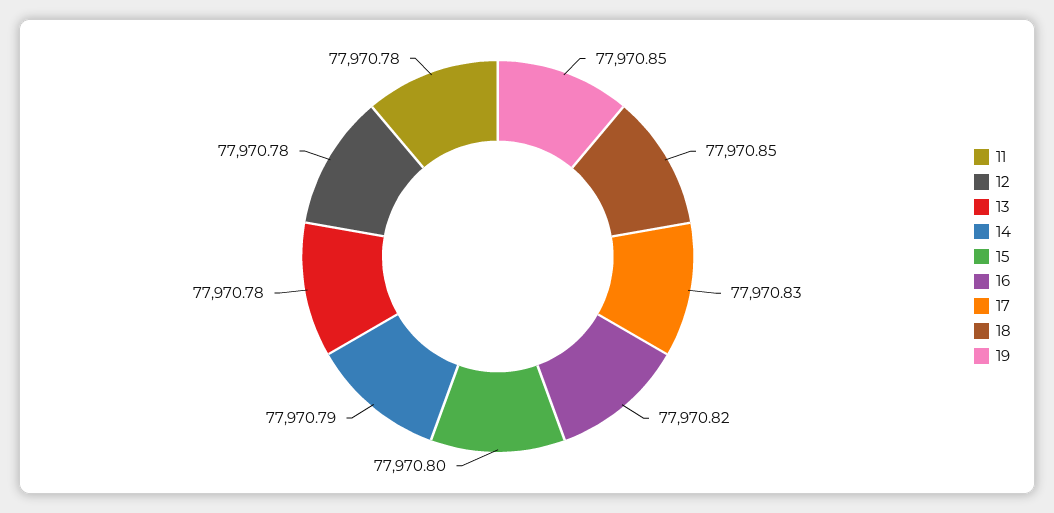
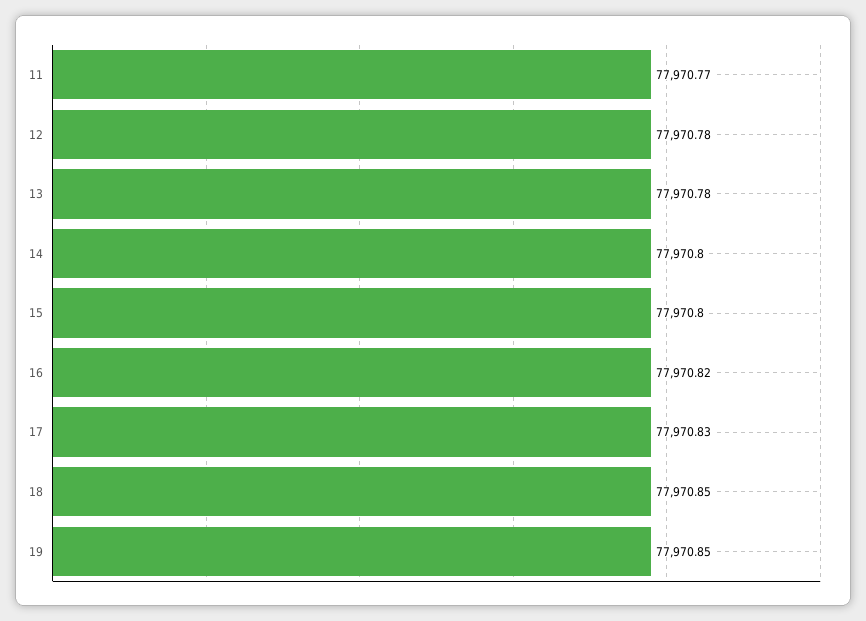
  {
-   "11": 77970.78,
+   "11": 77970.77,
    "12": 77970.78,
    "13": 77970.78,
-   "14": 77970.79,
+   "14": 77970.8,
    "15": 77970.8,
    "16": 77970.82,
    "17": 77970.83,
    "18": 77970.85,
    "19": 77970.85
  }

